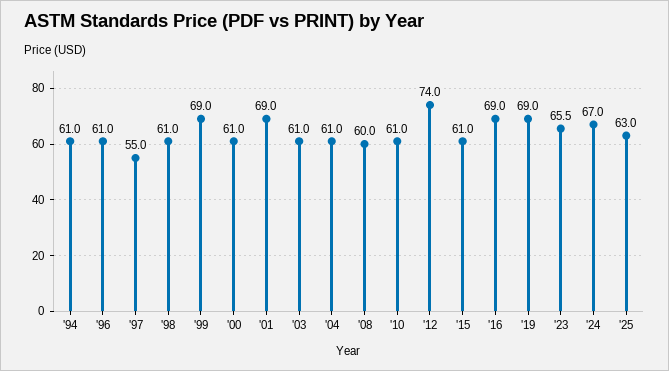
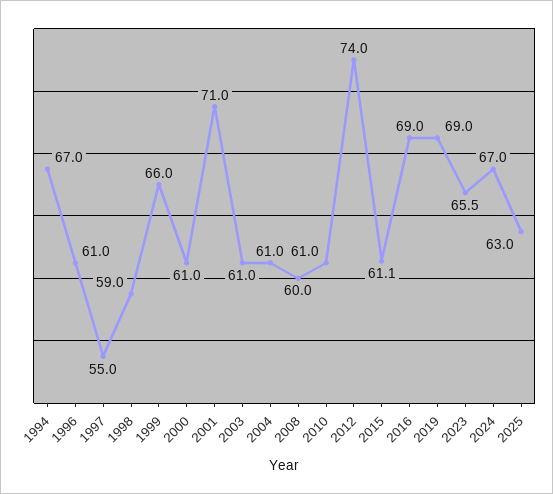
  {
-   "'94": 61,
+   "'94": 67,
    "'96": 61,
    "'97": 55,
-   "'98": 61,
+   "'98": 59,
-   "'99": 69,
+   "'99": 66,
    "'00": 61,
-   "'01": 69,
+   "'01": 71,
    "'03": 61,
    "'04": 61,
    "'08": 60,
    "'10": 61,
    "'12": 74,
-   "'15": 61,
+   "'15": 61.1,
    "'16": 69,
    "'19": 69,
    "'23": 65.5,
    "'24": 67,
    "'25": 63
  }

